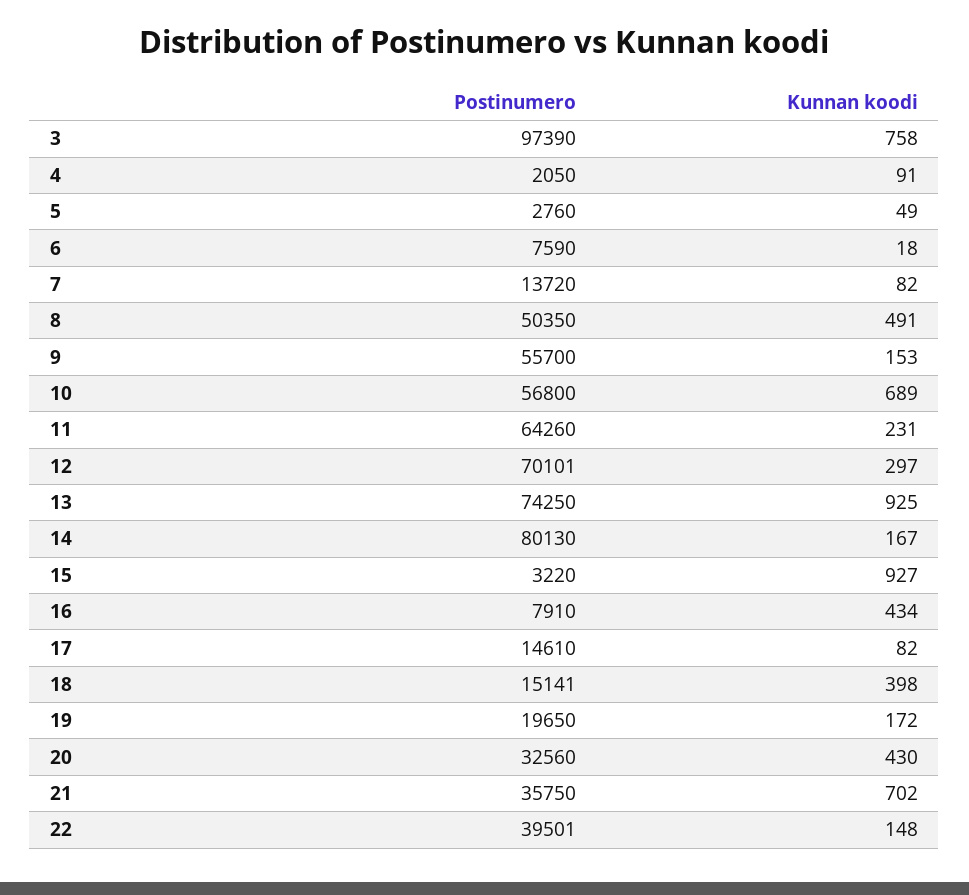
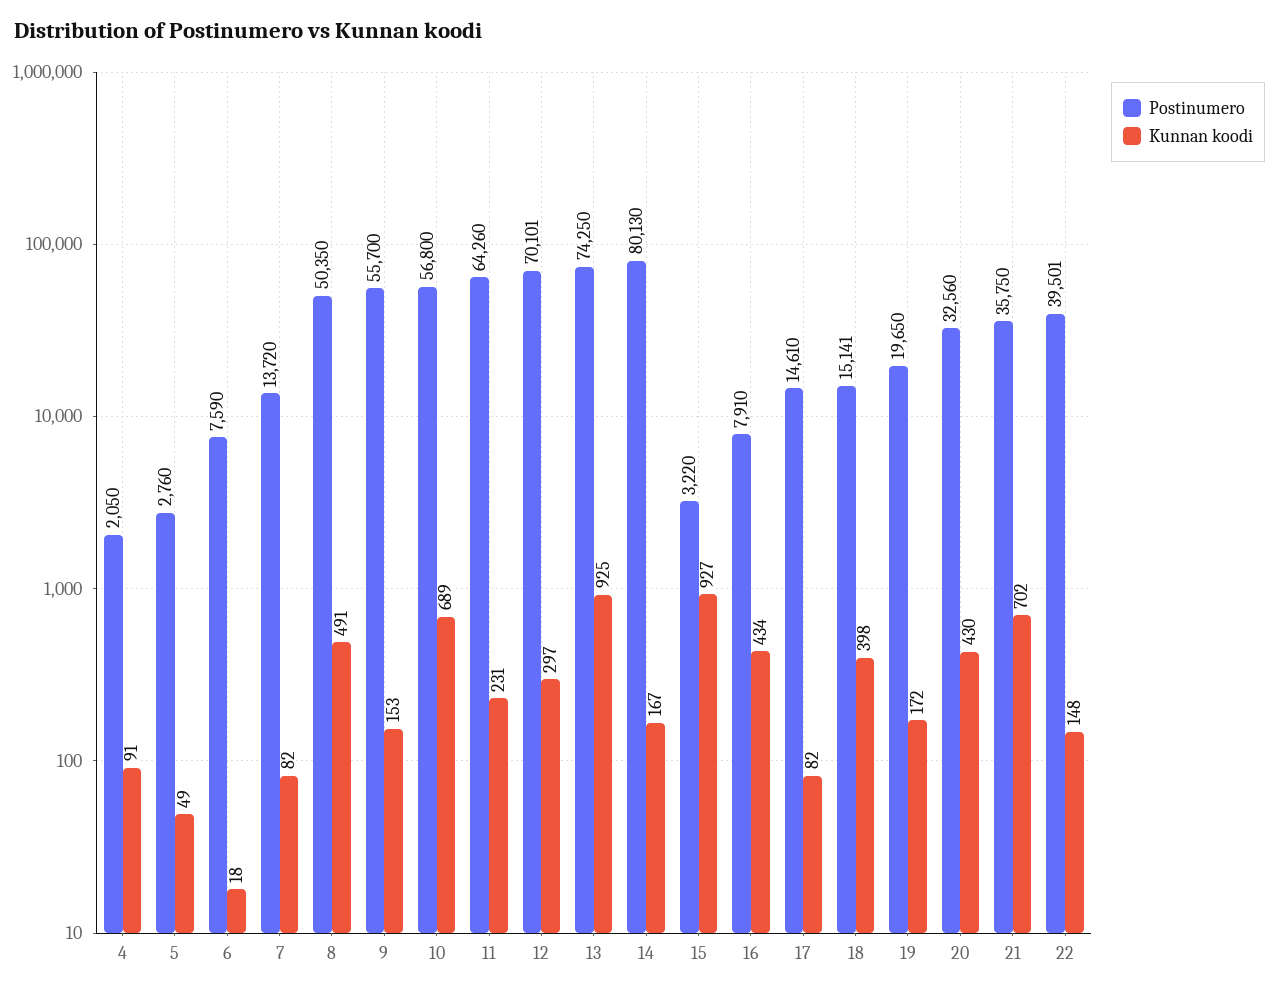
  {
    "Postinumero": {
-     "3": 97390,
      "4": 2050,
      "5": 2760,
      "6": 7590,
      "7": 13720,
      "8": 50350,
      "9": 55700,
      "10": 56800,
      "11": 64260,
      "12": 70101,
      "13": 74250,
      "14": 80130,
      "15": 3220,
      "16": 7910,
      "17": 14610,
      "18": 15141,
      "19": 19650,
      "20": 32560,
      "21": 35750,
      "22": 39501
    },
    "Kunnan koodi": {
-     "3": 758,
      "4": 91,
      "5": 49,
      "6": 18,
      "7": 82,
      "8": 491,
      "9": 153,
      "10": 689,
      "11": 231,
      "12": 297,
      "13": 925,
      "14": 167,
      "15": 927,
      "16": 434,
      "17": 82,
      "18": 398,
      "19": 172,
      "20": 430,
      "21": 702,
      "22": 148
    }
  }

